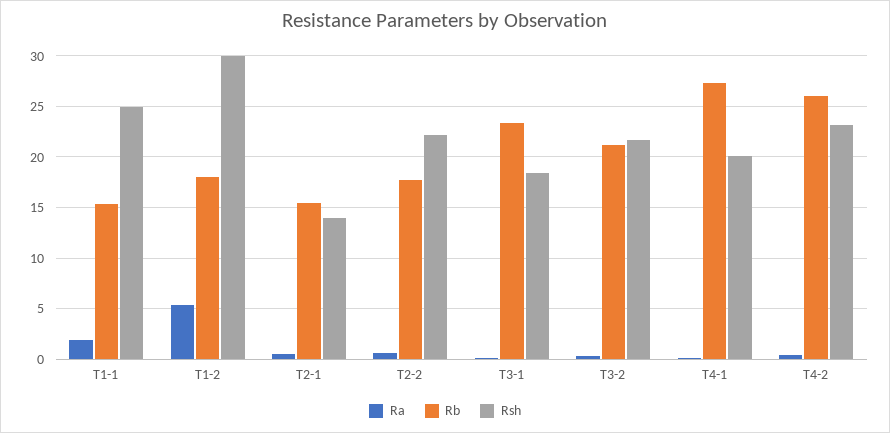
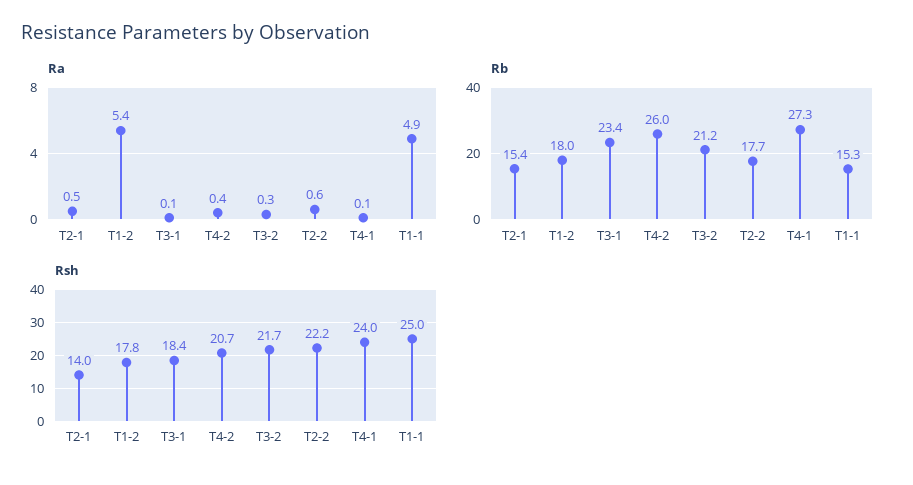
  {
    "Ra": {
-     "T1-1": 2,
+     "T1-1": 4.9,
      "T1-2": 5.4,
      "T2-1": 0.5,
      "T2-2": 0.6,
      "T3-1": 0.1,
      "T3-2": 0.3,
      "T4-1": 0.1,
      "T4-2": 0.4
    },
    "Rb": {
      "T1-1": 15.3,
      "T1-2": 18,
      "T2-1": 15.4,
      "T2-2": 17.7,
      "T3-1": 23.4,
      "T3-2": 21.2,
      "T4-1": 27.3,
      "T4-2": 26
    },
    "Rsh": {
      "T1-1": 25,
-     "T1-2": 30,
+     "T1-2": 17.8,
      "T2-1": 14,
      "T2-2": 22.2,
      "T3-1": 18.4,
      "T3-2": 21.7,
-     "T4-1": 20,
+     "T4-1": 24,
-     "T4-2": 23
+     "T4-2": 20.7
    }
  }

